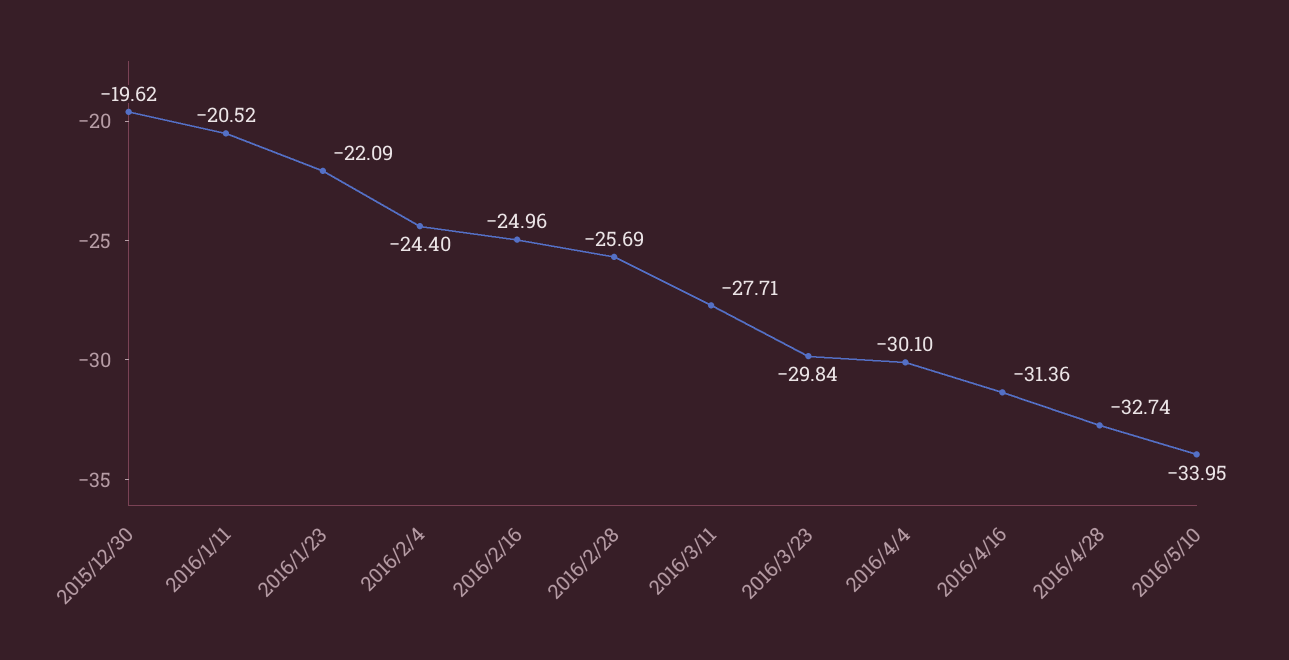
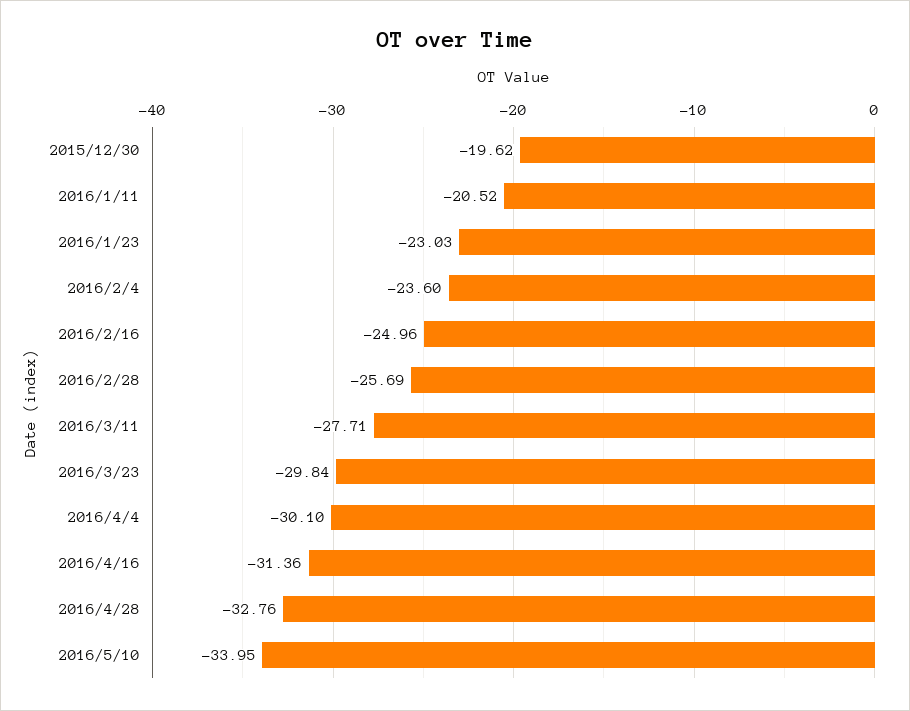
  {
    "2015/12/30": -19.62,
    "2016/1/11": -20.52,
-   "2016/1/23": -22.09,
+   "2016/1/23": -23.03,
-   "2016/2/4": -24.4,
+   "2016/2/4": -23.6,
    "2016/2/16": -24.96,
    "2016/2/28": -25.69,
    "2016/3/11": -27.71,
    "2016/3/23": -29.84,
    "2016/4/4": -30.1,
    "2016/4/16": -31.36,
-   "2016/4/28": -32.74,
+   "2016/4/28": -32.76,
    "2016/5/10": -33.95
  }

